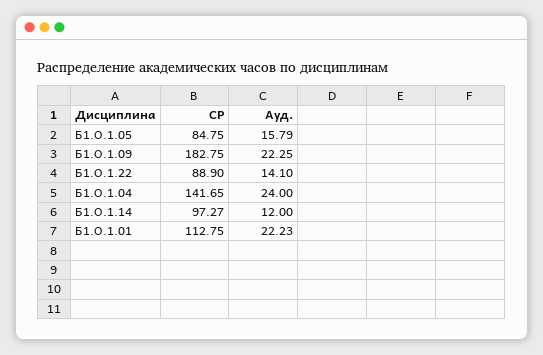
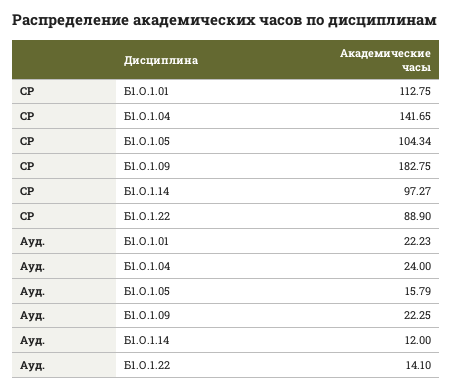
  {
    "СР": {
-     "Б1.О.1.05": 84.75,
+     "Б1.О.1.05": 104.34,
      "Б1.О.1.09": 182.75,
      "Б1.О.1.22": 88.9,
      "Б1.О.1.04": 141.65,
      "Б1.О.1.14": 97.27,
      "Б1.О.1.01": 112.75
    },
    "Ауд.": {
      "Б1.О.1.05": 15.79,
      "Б1.О.1.09": 22.25,
      "Б1.О.1.22": 14.1,
      "Б1.О.1.04": 24,
      "Б1.О.1.14": 12,
      "Б1.О.1.01": 22.23
    }
  }

